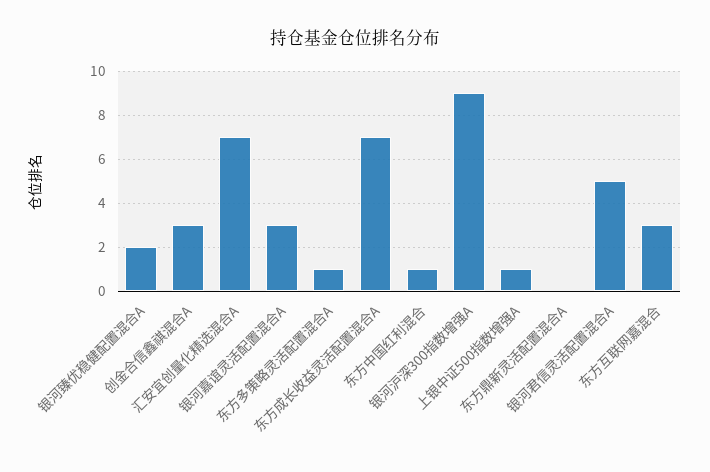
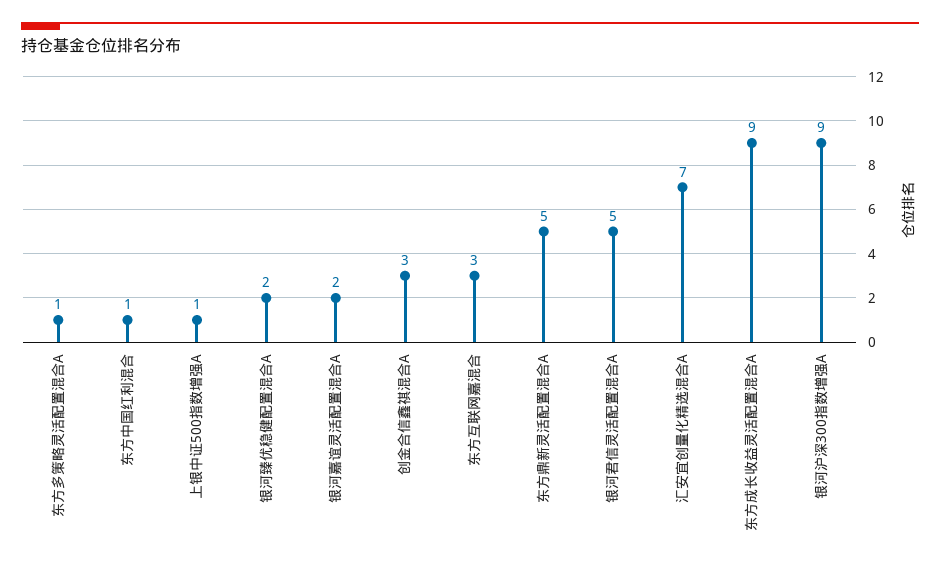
  {
    "银河臻优稳健配置混合A": 2,
    "创金合信鑫祺混合A": 3,
    "汇安宜创量化精选混合A": 7,
-   "银河嘉谊灵活配置混合A": 3,
+   "银河嘉谊灵活配置混合A": 2,
    "东方多策略灵活配置混合A": 1,
-   "东方成长收益灵活配置混合A": 7,
+   "东方成长收益灵活配置混合A": 9,
    "东方中国红利混合": 1,
    "银河沪深300指数增强A": 9,
    "上银中证500指数增强A": 1,
-   "东方鼎新灵活配置混合A": 0,
+   "东方鼎新灵活配置混合A": 5,
    "银河君信灵活配置混合A": 5,
    "东方互联网嘉混合": 3
  }

